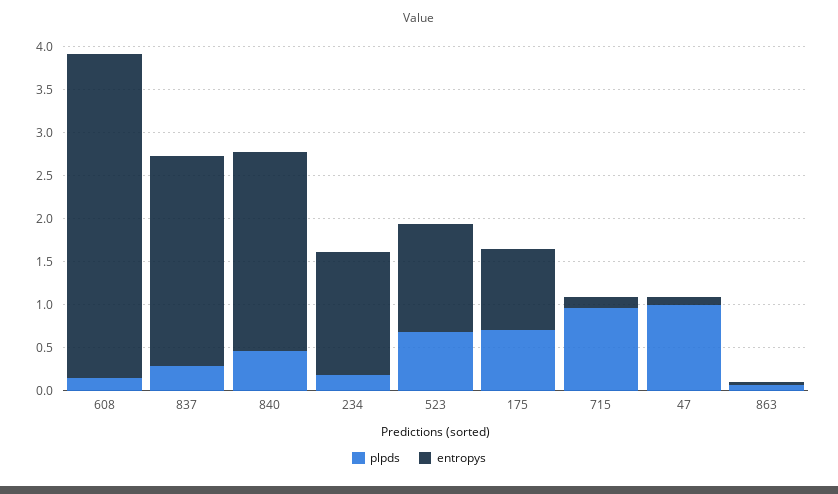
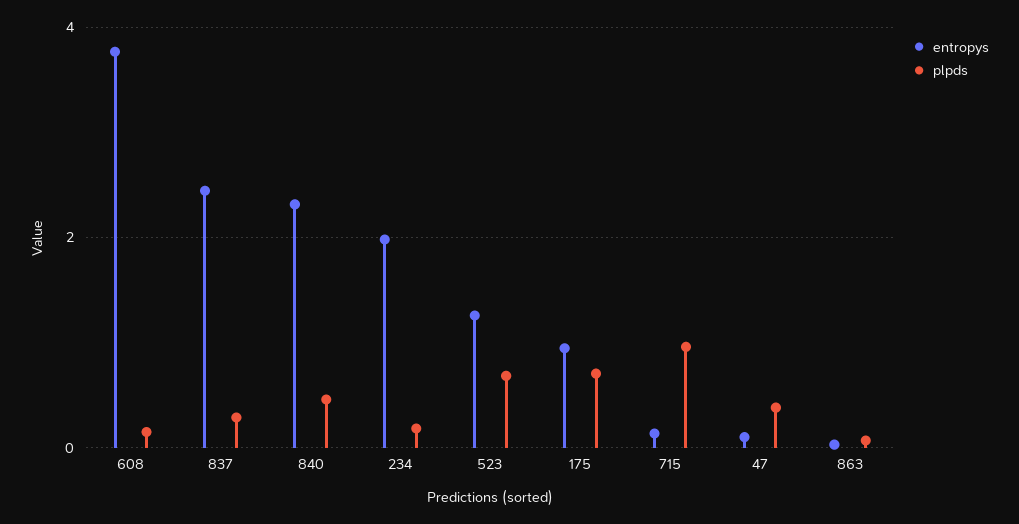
  {
    "plpds": {
      "608": 0.2,
      "837": 0.3,
      "840": 0.5,
      "234": 0.2,
      "523": 0.7,
      "175": 0.7,
      "715": 1,
-     "47": 1,
+     "47": 0.4,
      "863": 0.1
    },
    "entropys": {
      "608": 3.8,
      "837": 2.4,
      "840": 2.3,
-     "234": 1.4,
+     "234": 2,
      "523": 1.3,
      "175": 0.9,
      "715": 0.1,
      "47": 0.1,
      "863": 0
    }
  }

